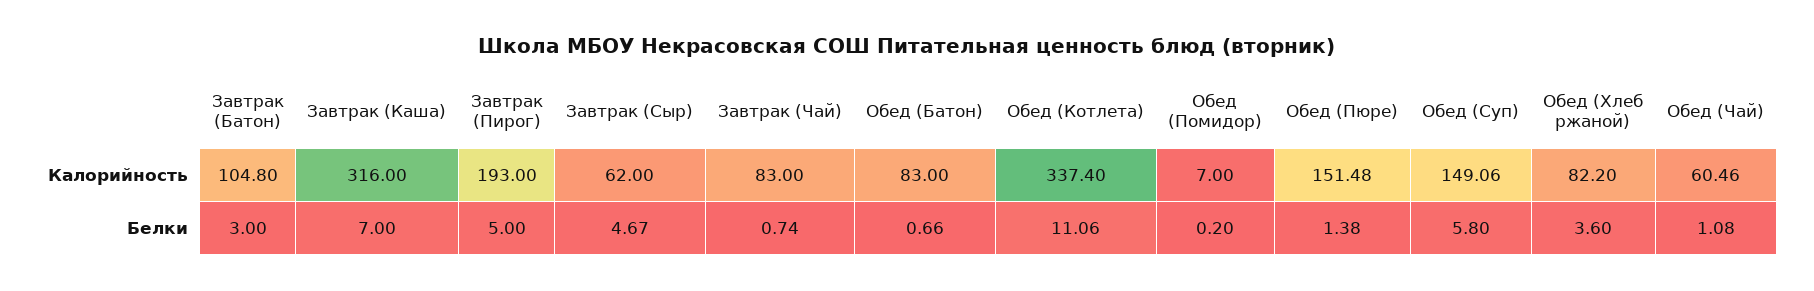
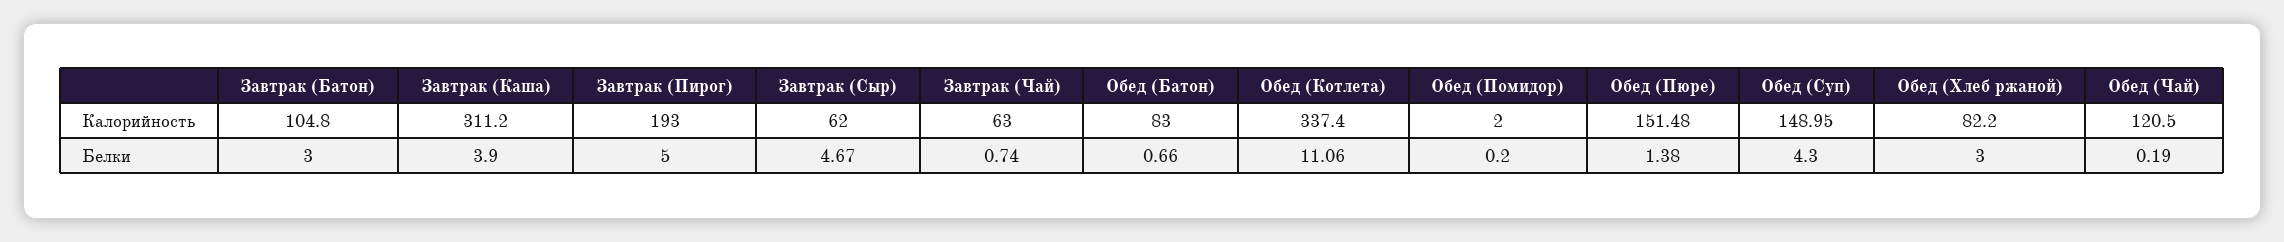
  {
    "Завтрак (Батон)": {
      "Калорийность": 104.8,
      "Белки": 3
    },
    "Завтрак (Каша)": {
-     "Калорийность": 316,
+     "Калорийность": 311.2,
-     "Белки": 7
+     "Белки": 3.9
    },
    "Завтрак (Пирог)": {
      "Калорийность": 193,
      "Белки": 5
    },
    "Завтрак (Сыр)": {
      "Калорийность": 62,
      "Белки": 4.67
    },
    "Завтрак (Чай)": {
-     "Калорийность": 83,
+     "Калорийность": 63,
      "Белки": 0.74
    },
    "Обед (Батон)": {
      "Калорийность": 83,
      "Белки": 0.66
    },
    "Обед (Котлета)": {
      "Калорийность": 337.4,
      "Белки": 11.06
    },
    "Обед (Помидор)": {
-     "Калорийность": 7,
+     "Калорийность": 2,
      "Белки": 0.2
    },
    "Обед (Пюре)": {
      "Калорийность": 151.48,
      "Белки": 1.38
    },
    "Обед (Суп)": {
-     "Калорийность": 149.06,
+     "Калорийность": 148.95,
-     "Белки": 5.8
+     "Белки": 4.3
    },
    "Обед (Хлеб ржаной)": {
      "Калорийность": 82.2,
-     "Белки": 3.6
+     "Белки": 3
    },
    "Обед (Чай)": {
-     "Калорийность": 60.46,
+     "Калорийность": 120.5,
-     "Белки": 1.08
+     "Белки": 0.19
    }
  }

